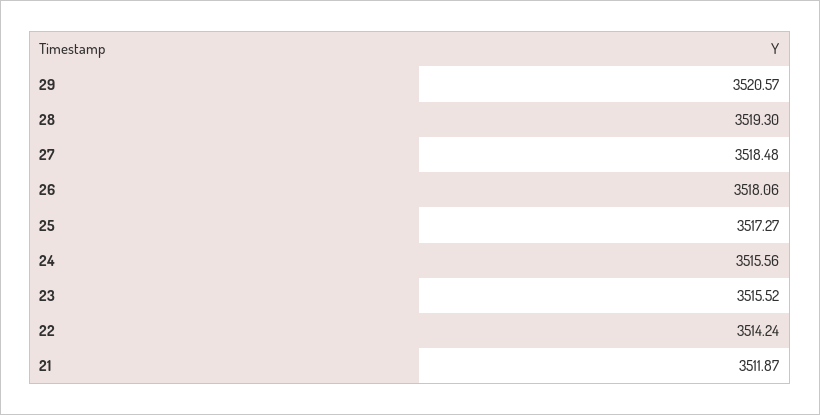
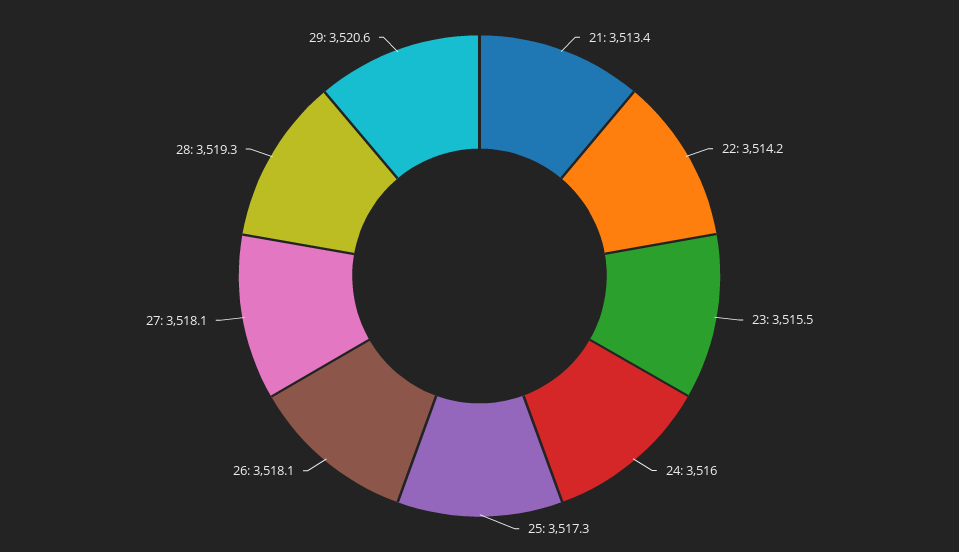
  {
    "29": 3520.57,
    "28": 3519.3,
-   "27": 3518.48,
+   "27": 3518.1,
    "26": 3518.06,
    "25": 3517.27,
-   "24": 3515.56,
+   "24": 3516,
    "23": 3515.52,
    "22": 3514.24,
-   "21": 3511.87
+   "21": 3513.4
  }

